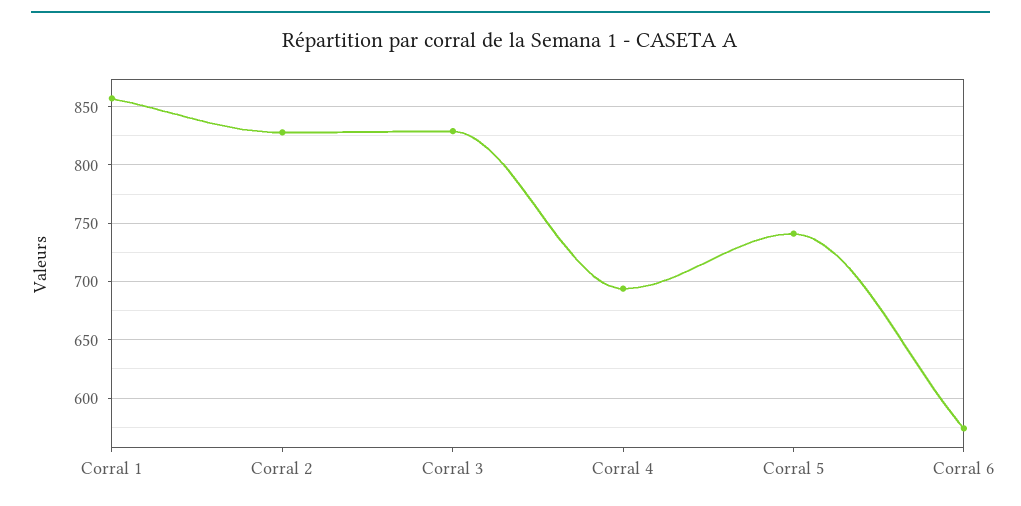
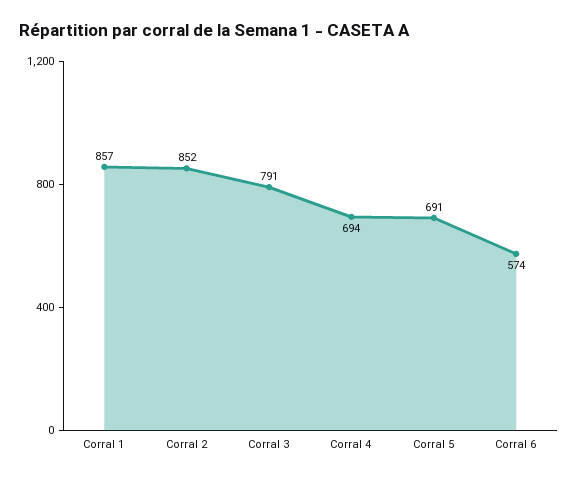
  {
    "Corral 1": 857,
-   "Corral 2": 830,
+   "Corral 2": 852,
-   "Corral 3": 830,
+   "Corral 3": 791,
    "Corral 4": 694,
-   "Corral 5": 740,
+   "Corral 5": 691,
    "Corral 6": 574
  }

